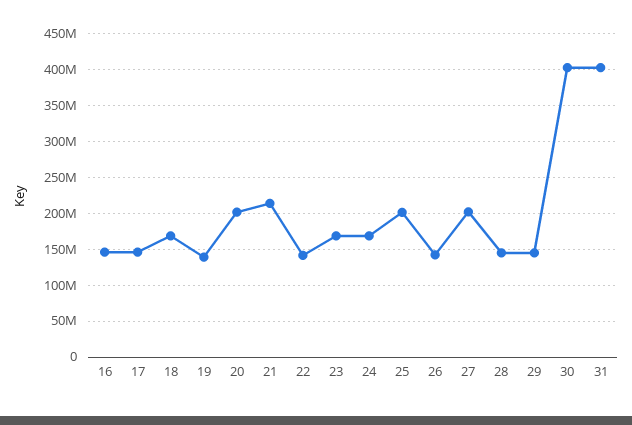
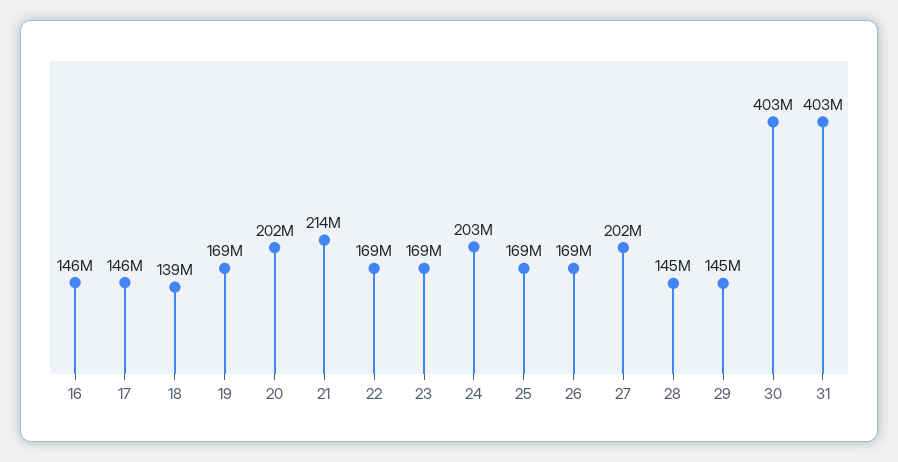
  {
    "16": 146000000,
    "17": 146000000,
-   "18": 170000000,
+   "18": 139000000,
-   "19": 140000000,
+   "19": 169000000,
    "20": 202000000,
    "21": 214000000,
-   "22": 140000000,
+   "22": 169000000,
    "23": 169000000,
-   "24": 170000000,
+   "24": 203000000,
-   "25": 200000000,
+   "25": 169000000,
-   "26": 140000000,
+   "26": 169000000,
    "27": 202000000,
    "28": 145000000,
    "29": 145000000,
    "30": 403000000,
    "31": 403000000
  }

